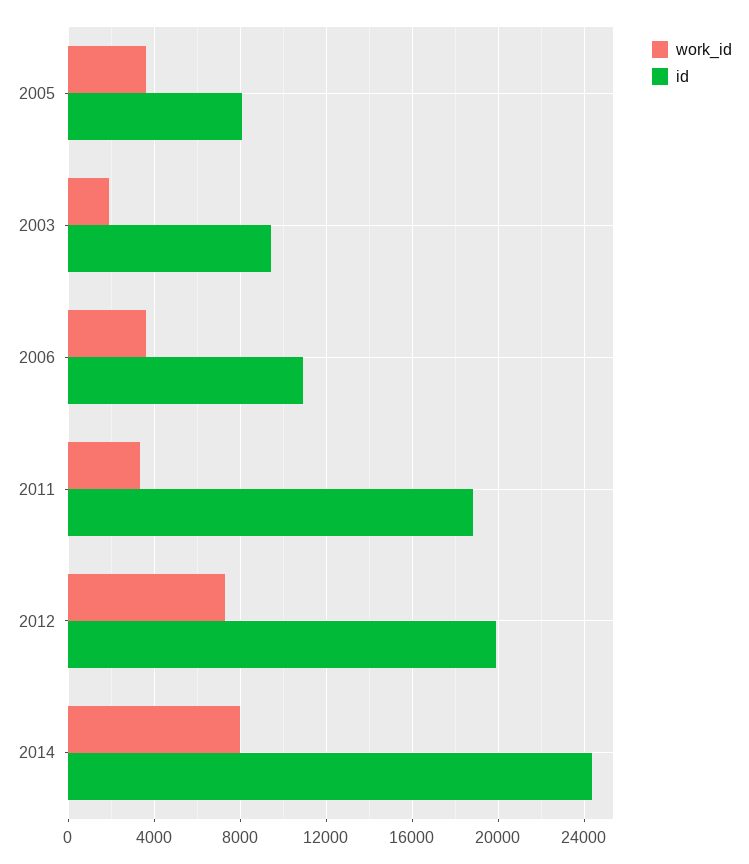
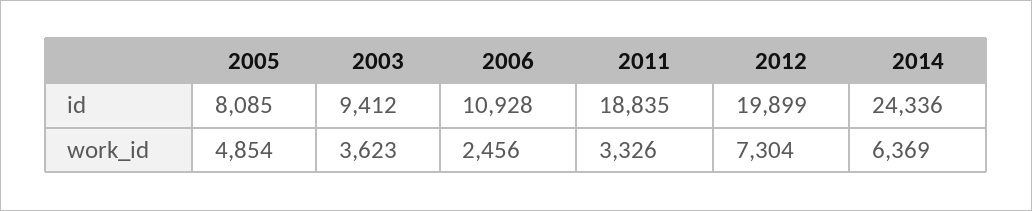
  {
    "work_id": {
-     "2005": 3500,
+     "2005": 4854,
-     "2003": 2000,
+     "2003": 3623,
-     "2006": 3500,
+     "2006": 2456,
      "2011": 3326,
      "2012": 7304,
-     "2014": 8000
+     "2014": 6369
    },
    "id": {
      "2005": 8085,
      "2003": 9412,
      "2006": 10928,
      "2011": 18835,
      "2012": 19899,
      "2014": 24336
    }
  }

